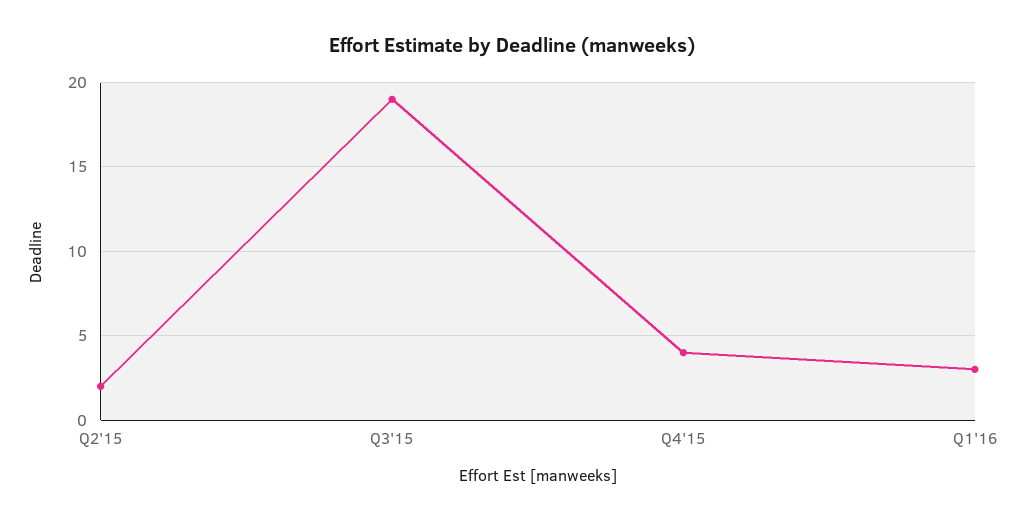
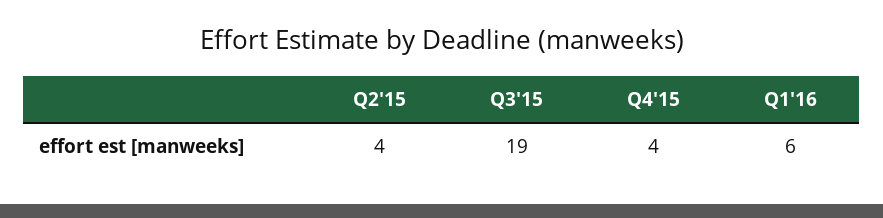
  {
-   "Q2'15": 2,
+   "Q2'15": 4,
    "Q3'15": 19,
    "Q4'15": 4,
-   "Q1'16": 3
+   "Q1'16": 6
  }

